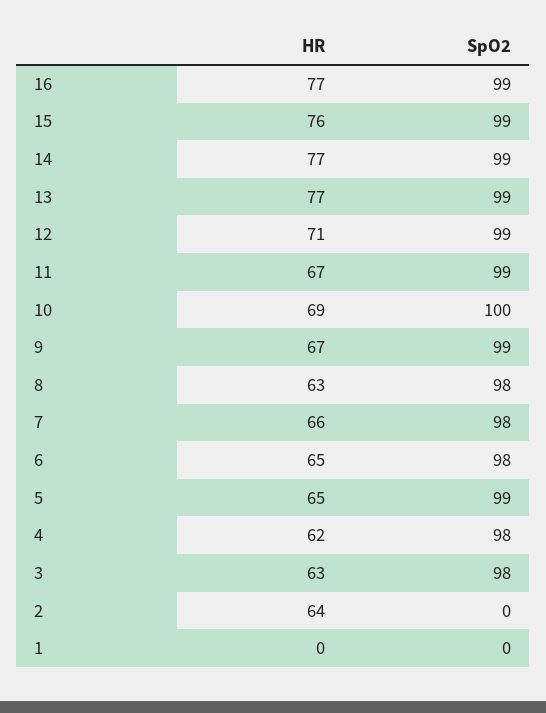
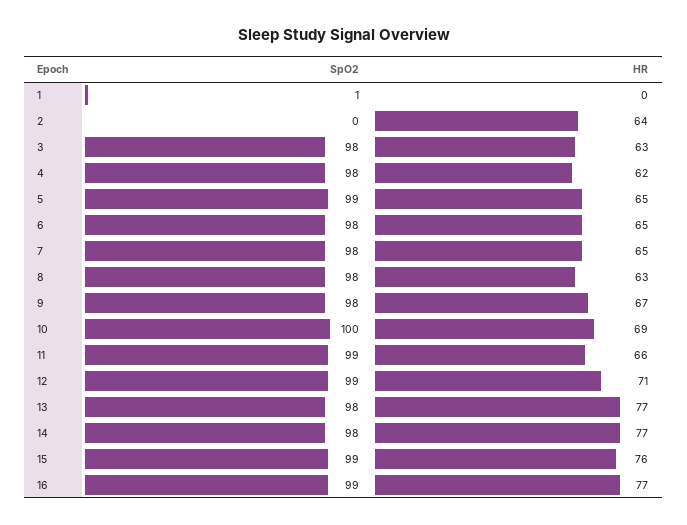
  {
    "HR": {
      "16": 77,
      "15": 76,
      "14": 77,
      "13": 77,
      "12": 71,
-     "11": 67,
+     "11": 66,
      "10": 69,
      "9": 67,
      "8": 63,
-     "7": 66,
+     "7": 65,
      "6": 65,
      "5": 65,
      "4": 62,
      "3": 63,
      "2": 64,
      "1": 0
    },
    "SpO2": {
      "16": 99,
      "15": 99,
-     "14": 99,
+     "14": 98,
-     "13": 99,
+     "13": 98,
      "12": 99,
      "11": 99,
      "10": 100,
-     "9": 99,
+     "9": 98,
      "8": 98,
      "7": 98,
      "6": 98,
      "5": 99,
      "4": 98,
      "3": 98,
      "2": 0,
-     "1": 0
+     "1": 1
    }
  }

